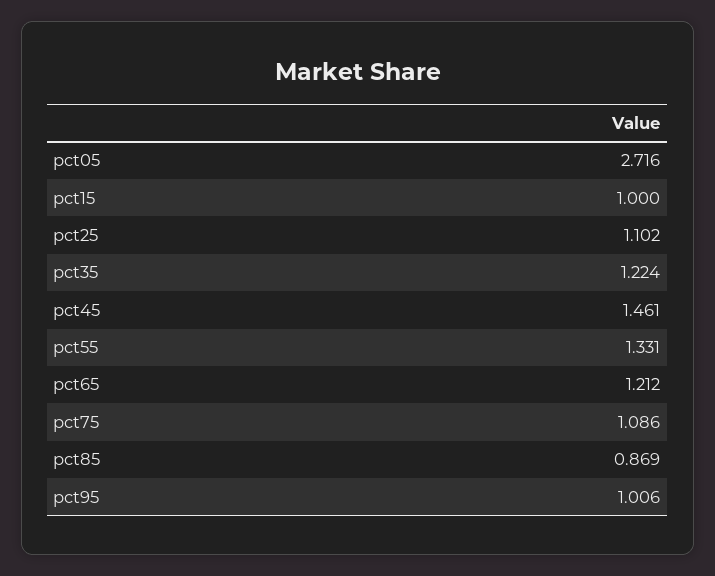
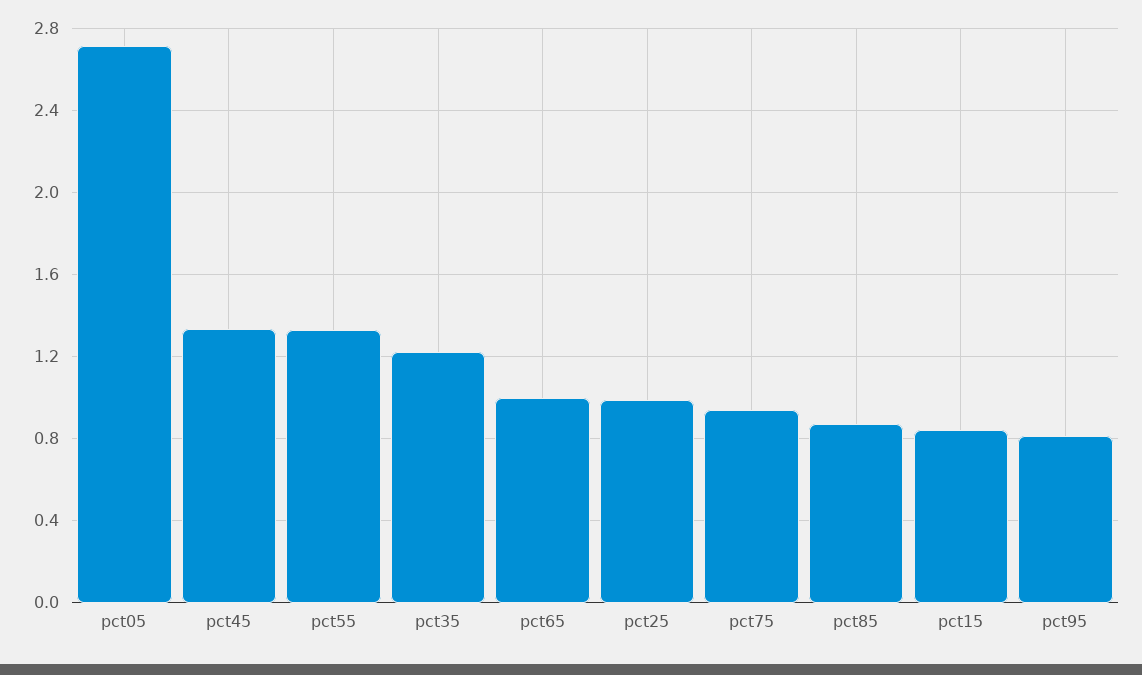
  {
    "pct05": 2.716,
-   "pct15": 1,
+   "pct15": 0.85,
-   "pct25": 1.102,
+   "pct25": 1,
    "pct35": 1.224,
-   "pct45": 1.461,
+   "pct45": 1.35,
    "pct55": 1.331,
-   "pct65": 1.212,
+   "pct65": 1,
-   "pct75": 1.086,
+   "pct75": 0.95,
    "pct85": 0.869,
-   "pct95": 1.006
+   "pct95": 0.8
  }

